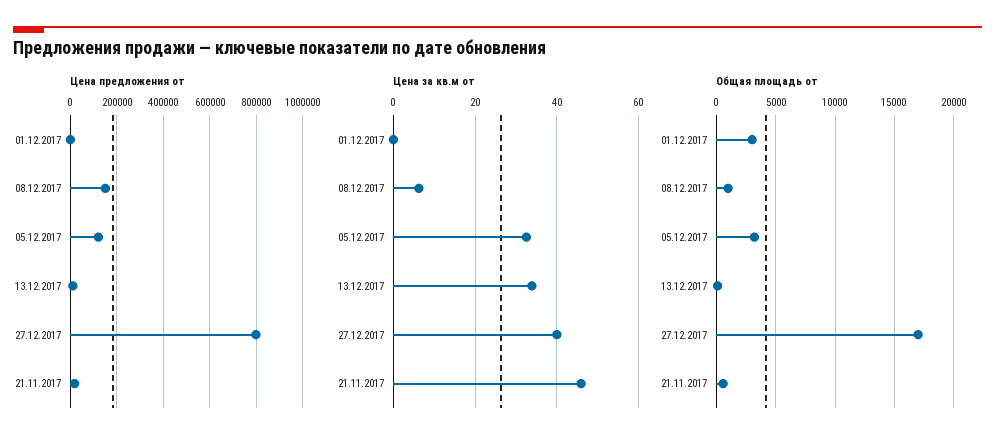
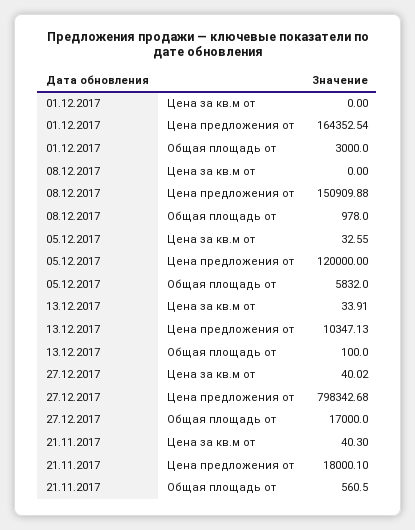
  {
    "Цена предложения от": {
-     "01.12.2017": 0,
+     "01.12.2017": 164352.54,
      "08.12.2017": 150909.88,
      "05.12.2017": 120000,
      "13.12.2017": 10347.13,
      "27.12.2017": 798342.68,
      "21.11.2017": 18000.1
    },
    "Цена за кв.м от": {
      "01.12.2017": 0,
-     "08.12.2017": 6,
+     "08.12.2017": 0,
      "05.12.2017": 32.55,
      "13.12.2017": 33.91,
      "27.12.2017": 40.02,
-     "21.11.2017": 46
+     "21.11.2017": 40.3
    },
    "Общая площадь от": {
      "01.12.2017": 3000,
      "08.12.2017": 978,
-     "05.12.2017": 3000,
+     "05.12.2017": 5832,
      "13.12.2017": 100,
      "27.12.2017": 17000,
      "21.11.2017": 560.5
    }
  }

